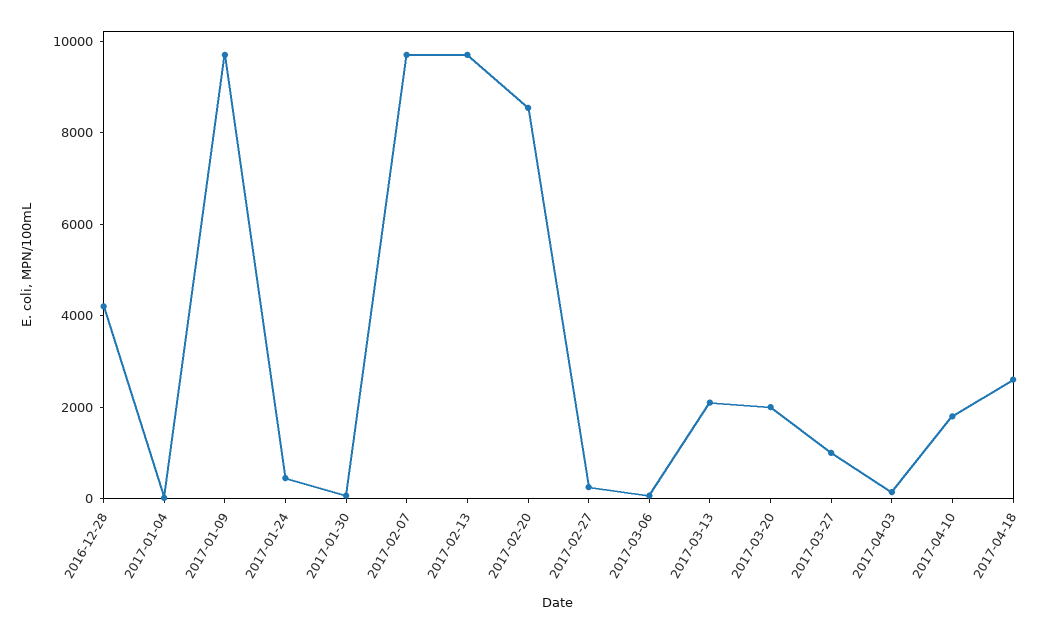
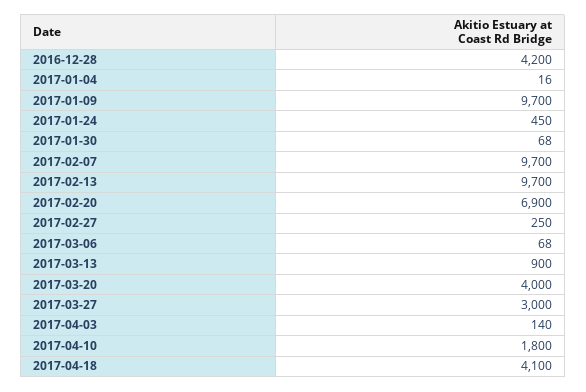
  {
    "2016-12-28": 4200,
    "2017-01-04": 16,
    "2017-01-09": 9700,
    "2017-01-24": 450,
    "2017-01-30": 68,
    "2017-02-07": 9700,
    "2017-02-13": 9700,
-   "2017-02-20": 8500,
+   "2017-02-20": 6900,
    "2017-02-27": 250,
    "2017-03-06": 68,
-   "2017-03-13": 2000,
+   "2017-03-13": 900,
-   "2017-03-20": 2000,
+   "2017-03-20": 4000,
-   "2017-03-27": 1000,
+   "2017-03-27": 3000,
    "2017-04-03": 140,
    "2017-04-10": 1800,
-   "2017-04-18": 2500
+   "2017-04-18": 4100
  }

